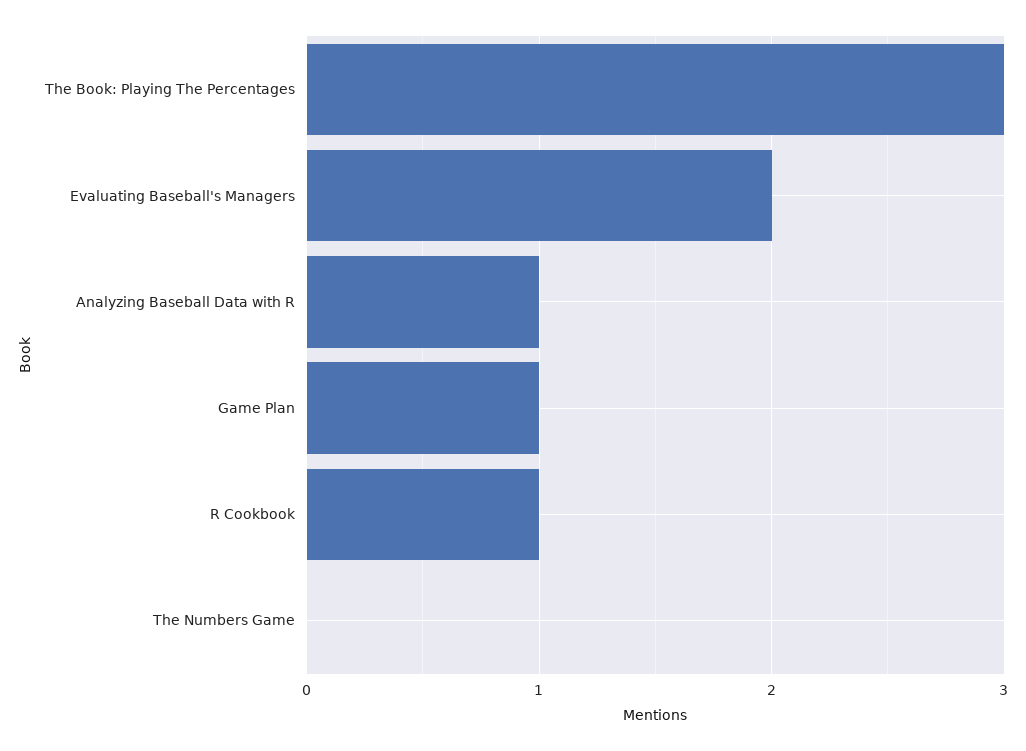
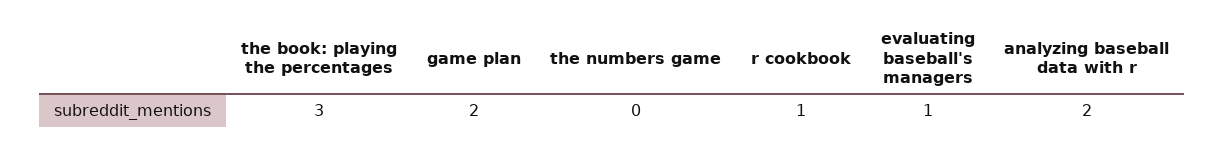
  {
    "The Book: Playing The Percentages": 3,
-   "Evaluating Baseball's Managers": 2,
+   "Evaluating Baseball's Managers": 1,
-   "Analyzing Baseball Data with R": 1,
+   "Analyzing Baseball Data with R": 2,
-   "Game Plan": 1,
+   "Game Plan": 2,
    "R Cookbook": 1,
    "The Numbers Game": 0
  }

